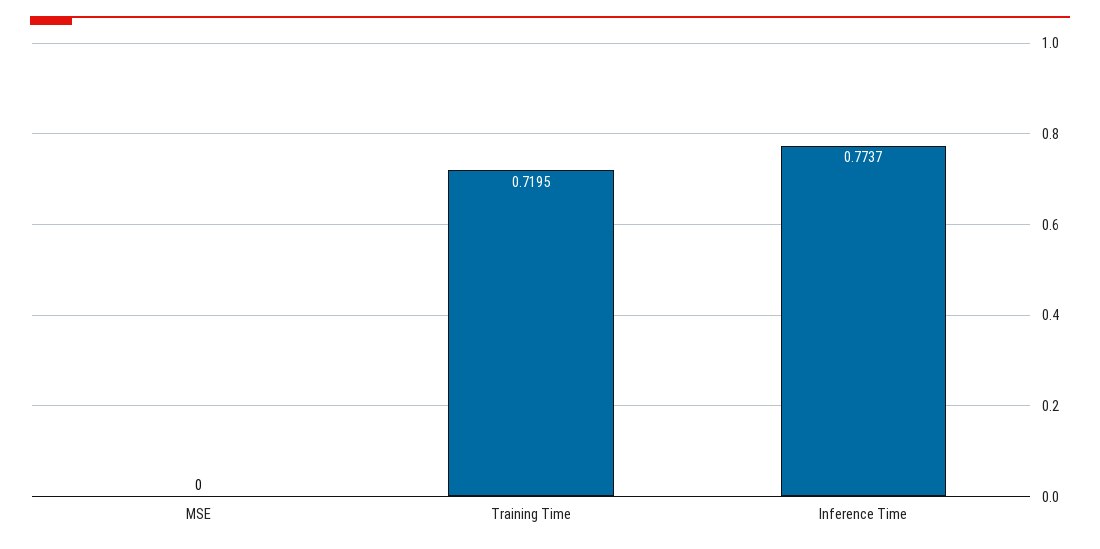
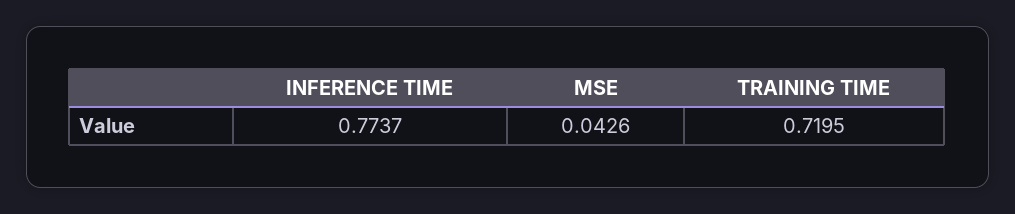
  {
-   "MSE": 0,
+   "MSE": 0.0426,
    "Training Time": 0.7195,
    "Inference Time": 0.7737
  }

